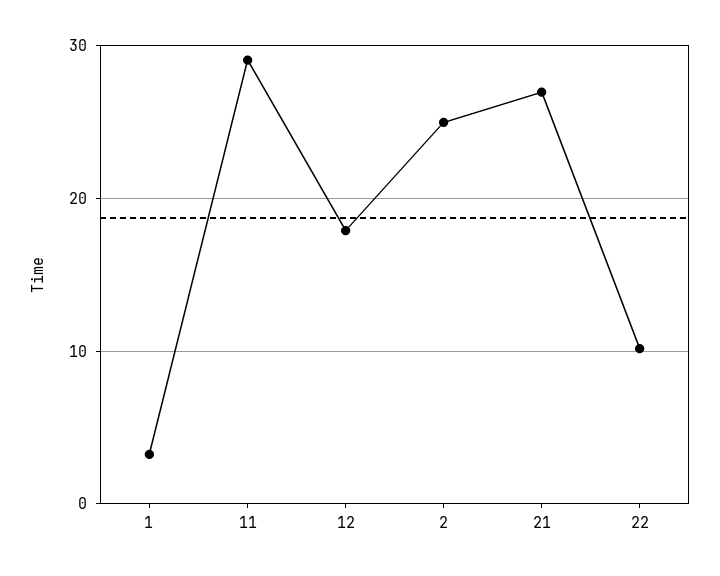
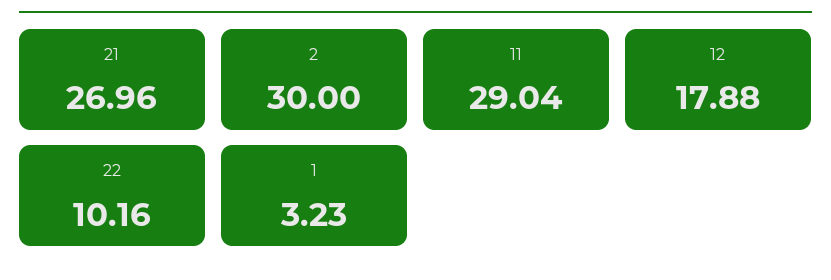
  {
    "1": 3.23,
    "11": 29.04,
    "12": 17.88,
-   "2": 25,
+   "2": 30,
    "21": 26.96,
    "22": 10.16
  }

